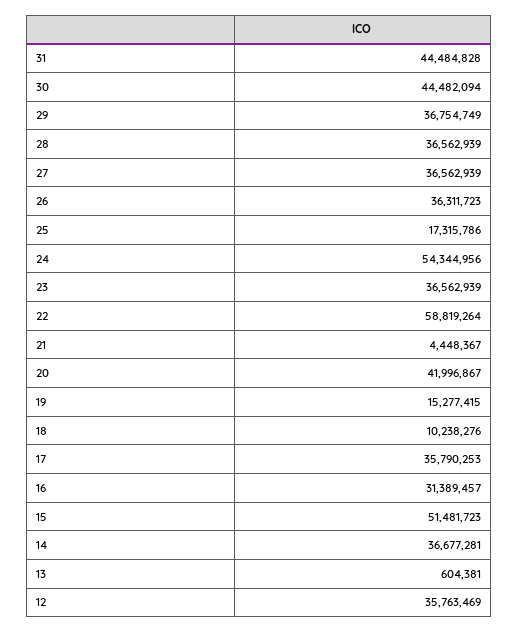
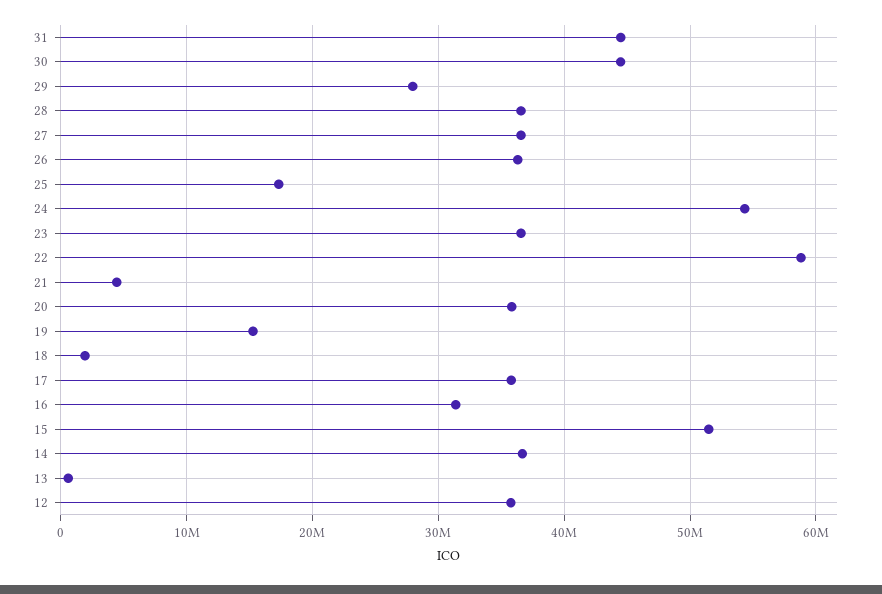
  {
    "31": 44484828,
    "30": 44482094,
-   "29": 36754749,
+   "29": 28000000,
    "28": 36562939,
    "27": 36562939,
    "26": 36311723,
    "25": 17315786,
    "24": 54344956,
    "23": 36562939,
    "22": 58819264,
    "21": 4448367,
-   "20": 41996867,
+   "20": 36000000,
    "19": 15277415,
-   "18": 10238276,
+   "18": 2000000,
    "17": 35790253,
    "16": 31389457,
    "15": 51481723,
    "14": 36677281,
    "13": 604381,
    "12": 35763469
  }

